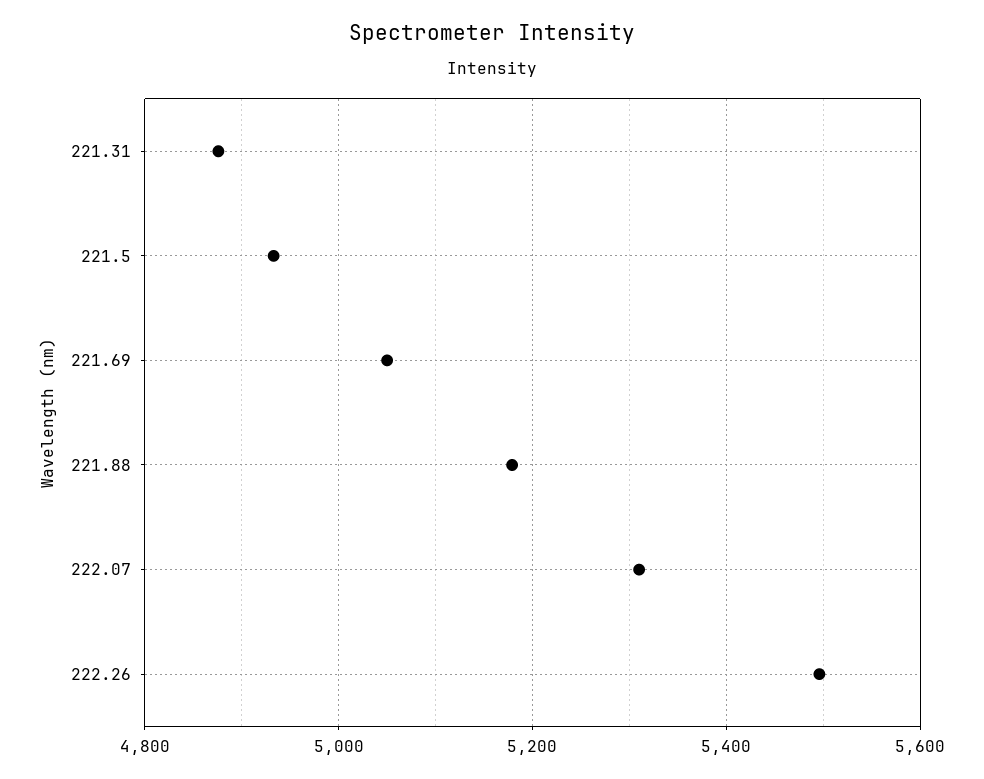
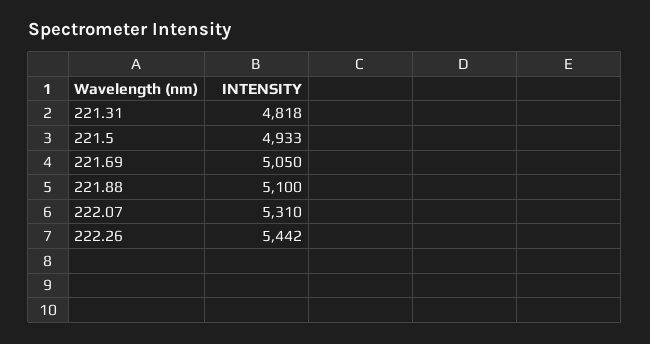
  {
-   "221.31": 4880,
+   "221.31": 4818,
    "221.5": 4933,
    "221.69": 5050,
-   "221.88": 5180,
+   "221.88": 5100,
    "222.07": 5310,
-   "222.26": 5500
+   "222.26": 5442
  }

